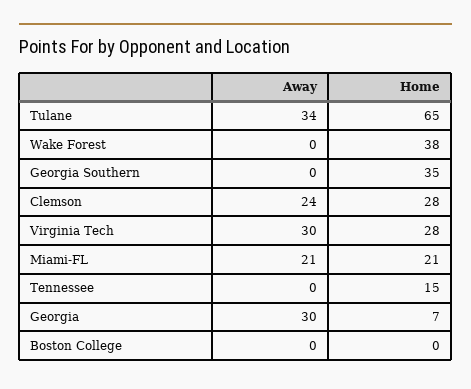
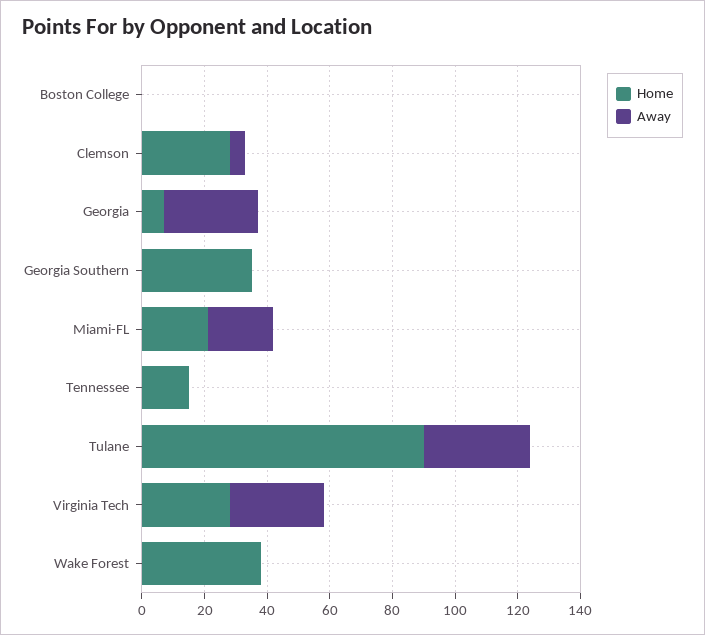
  {
    "Away": {
      "Tulane": 34,
      "Wake Forest": 0,
      "Georgia Southern": 0,
-     "Clemson": 24,
+     "Clemson": 5,
      "Virginia Tech": 30,
      "Miami-FL": 21,
      "Tennessee": 0,
      "Georgia": 30,
      "Boston College": 0
    },
    "Home": {
-     "Tulane": 65,
+     "Tulane": 90,
      "Wake Forest": 38,
      "Georgia Southern": 35,
      "Clemson": 28,
      "Virginia Tech": 28,
      "Miami-FL": 21,
      "Tennessee": 15,
      "Georgia": 7,
      "Boston College": 0
    }
  }

